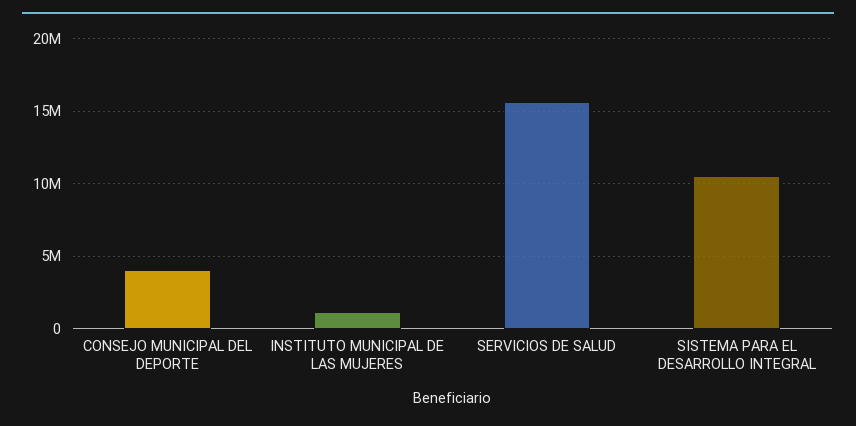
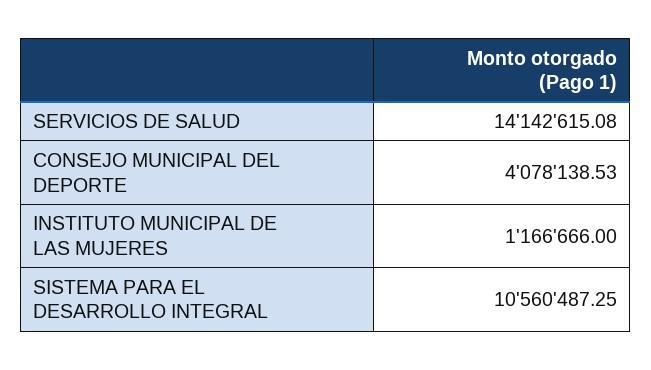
  {
    "CONSEJO MUNICIPAL DEL DEPORTE": 4078138.53,
    "INSTITUTO MUNICIPAL DE LAS MUJERES": 1166666,
-   "SERVICIOS DE SALUD": 15500000,
+   "SERVICIOS DE SALUD": 14142615.08,
    "SISTEMA PARA EL DESARROLLO INTEGRAL": 10560487.25
  }

